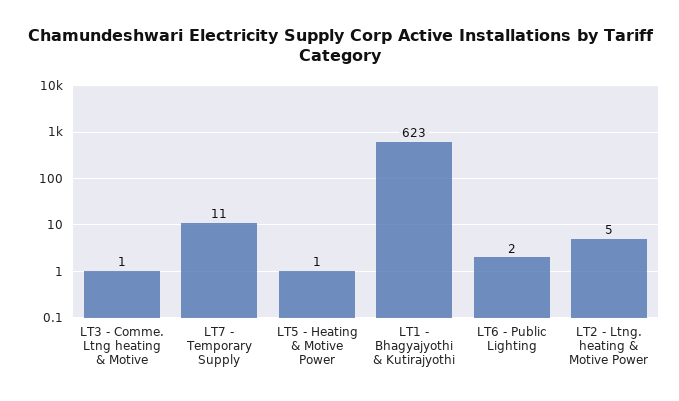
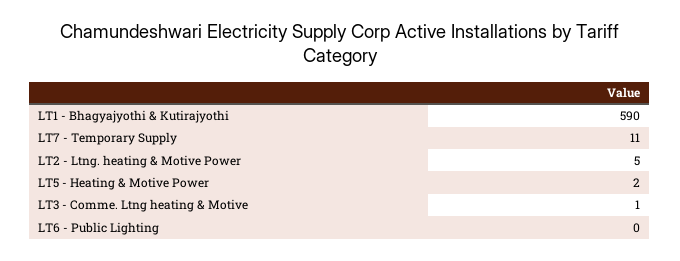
  {
    "LT3 - Comme. Ltng heating & Motive": 1,
    "LT7 - Temporary Supply": 11,
-   "LT5 - Heating & Motive Power": 1,
+   "LT5 - Heating & Motive Power": 2,
-   "LT1 - Bhagyajyothi & Kutirajyothi": 623,
+   "LT1 - Bhagyajyothi & Kutirajyothi": 590,
-   "LT6 - Public Lighting": 2,
+   "LT6 - Public Lighting": 0,
    "LT2 - Ltng. heating & Motive Power": 5
  }

